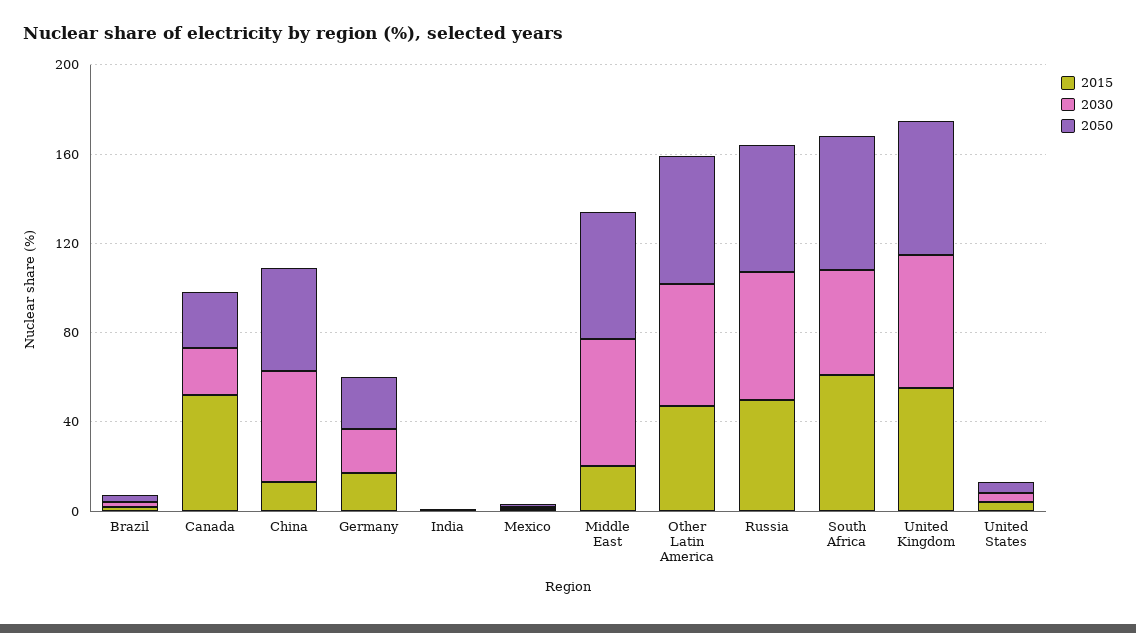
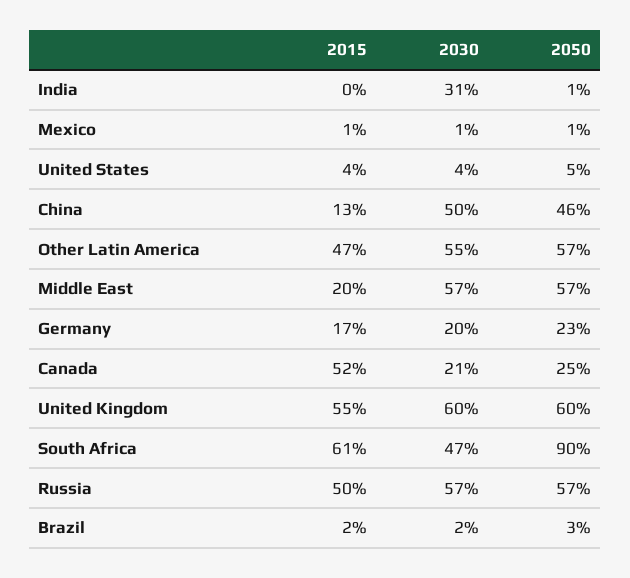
  {
    "2015": {
      "Brazil": 2,
      "Canada": 52,
      "China": 13,
      "Germany": 17,
      "India": 0,
      "Mexico": 1,
      "Middle East": 20,
      "Other Latin America": 47,
      "Russia": 50,
      "South Africa": 61,
      "United Kingdom": 55,
      "United States": 4
    },
    "2030": {
      "Brazil": 2,
      "Canada": 21,
      "China": 50,
      "Germany": 20,
-     "India": 0,
+     "India": 31,
      "Mexico": 1,
      "Middle East": 57,
      "Other Latin America": 55,
      "Russia": 57,
      "South Africa": 47,
      "United Kingdom": 60,
      "United States": 4
    },
    "2050": {
      "Brazil": 3,
      "Canada": 25,
      "China": 46,
      "Germany": 23,
      "India": 1,
      "Mexico": 1,
      "Middle East": 57,
      "Other Latin America": 57,
      "Russia": 57,
-     "South Africa": 60,
+     "South Africa": 90,
      "United Kingdom": 60,
      "United States": 5
    }
  }

